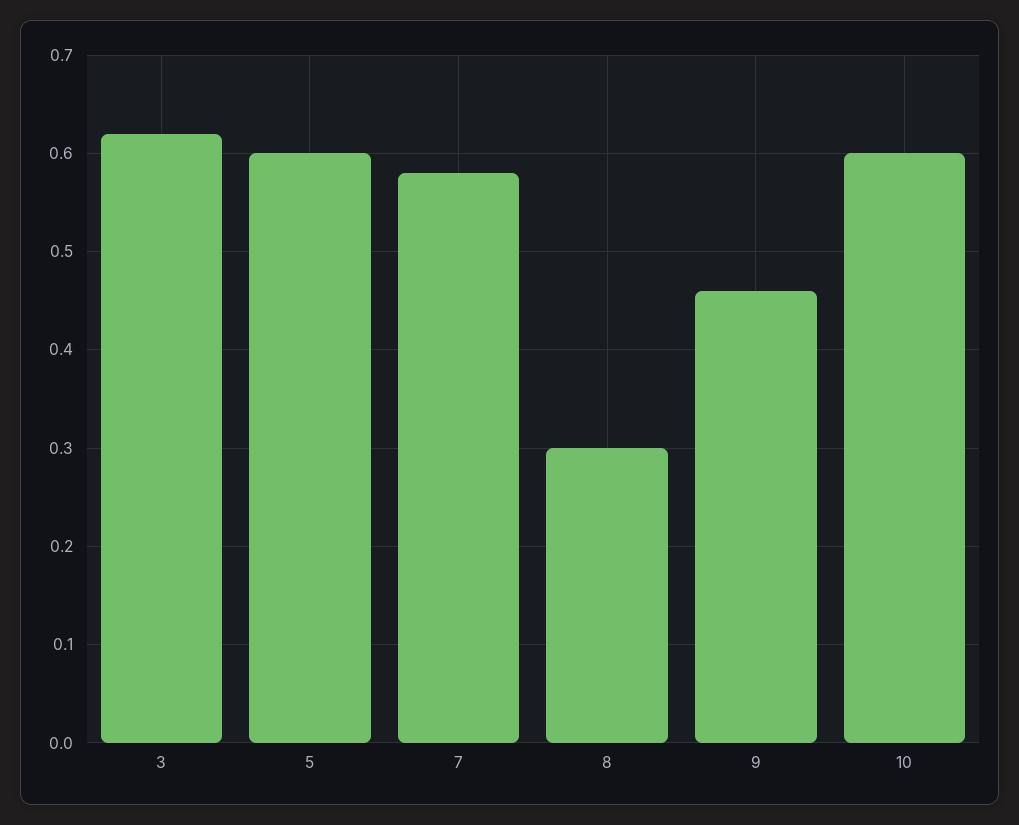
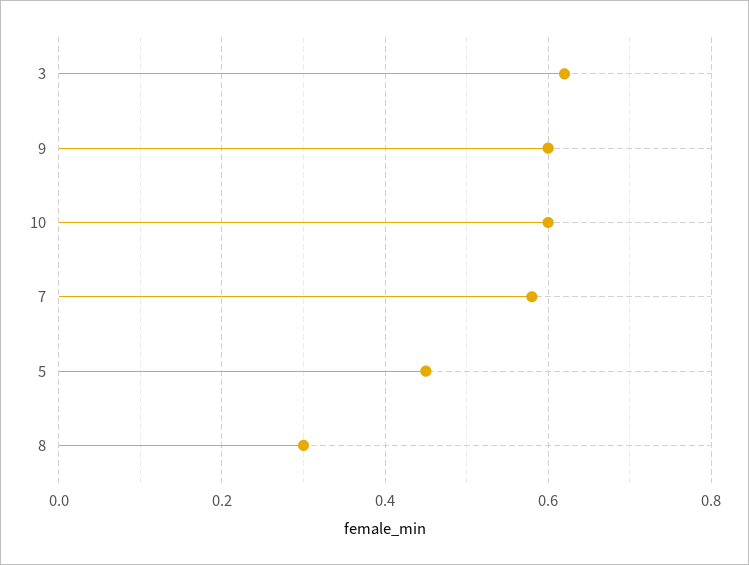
  {
    "3": 0.62,
-   "5": 0.6,
+   "5": 0.45,
    "7": 0.58,
    "8": 0.3,
-   "9": 0.46,
+   "9": 0.6,
    "10": 0.6
  }

